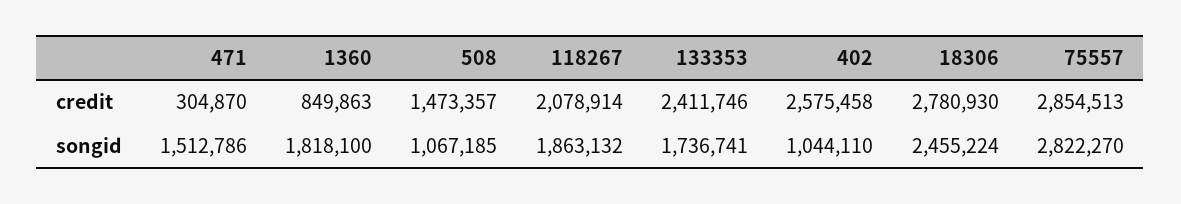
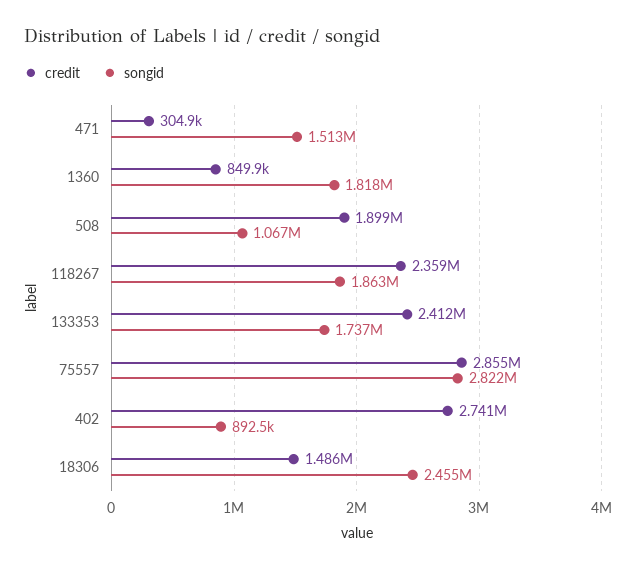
  {
    "credit": {
      "471": 304870,
      "1360": 849863,
-     "508": 1473357,
+     "508": 1899000,
-     "118267": 2078914,
+     "118267": 2359000,
      "133353": 2411746,
-     "402": 2575458,
+     "402": 2741000,
-     "18306": 2780930,
+     "18306": 1486000,
      "75557": 2854513
    },
    "songid": {
      "471": 1512786,
      "1360": 1818100,
      "508": 1067185,
      "118267": 1863132,
      "133353": 1736741,
-     "402": 1044110,
+     "402": 892500,
      "18306": 2455224,
      "75557": 2822270
    }
  }

